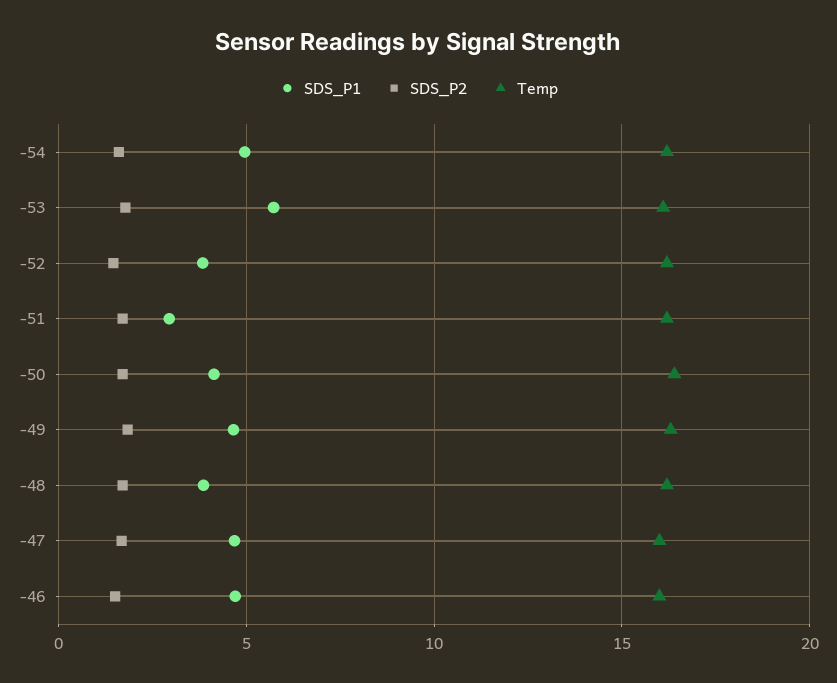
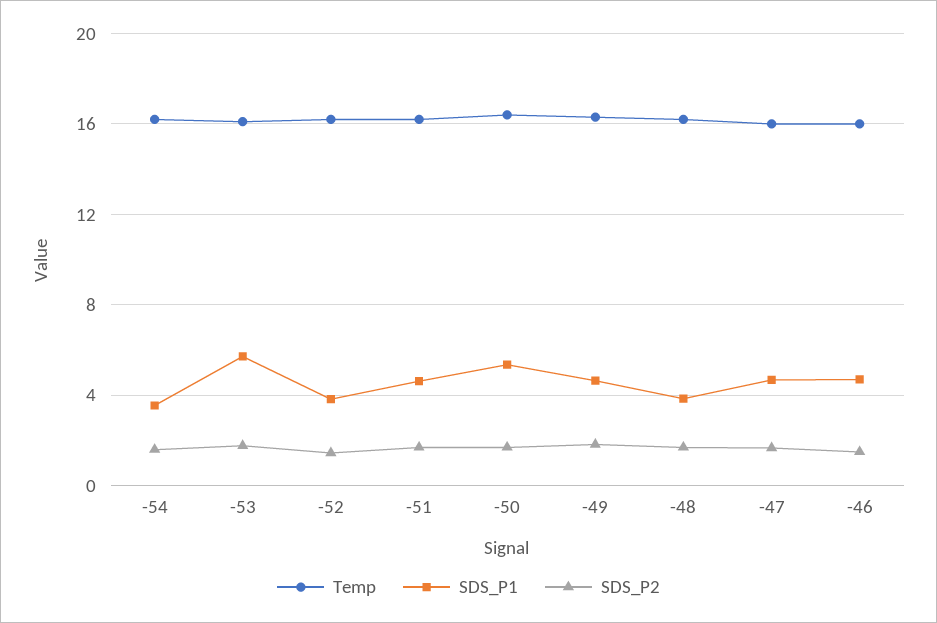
  {
    "SDS_P1": {
-     "-54": 5,
+     "-54": 3.5,
      "-53": 5.5,
      "-52": 4,
-     "-51": 3,
+     "-51": 4.5,
-     "-50": 4,
+     "-50": 5.5,
      "-49": 4.5,
      "-48": 4,
      "-47": 4.5,
      "-46": 4.5
    },
    "SDS_P2": {
      "-54": 1.5,
      "-53": 2,
      "-52": 1.5,
      "-51": 1.5,
      "-50": 1.5,
      "-49": 2,
      "-48": 1.5,
      "-47": 1.5,
      "-46": 1.5
    },
    "Temp": {
      "-54": 16,
      "-53": 16,
      "-52": 16,
      "-51": 16,
      "-50": 16.5,
      "-49": 16.5,
      "-48": 16,
      "-47": 16,
      "-46": 16
    }
  }

